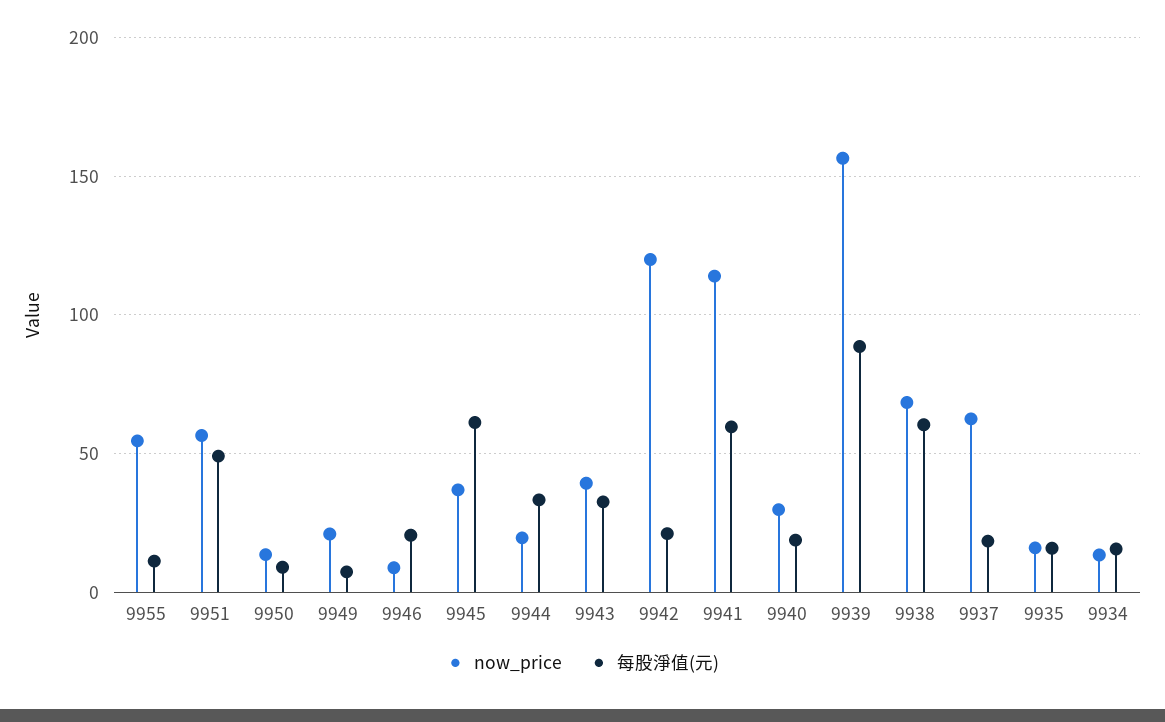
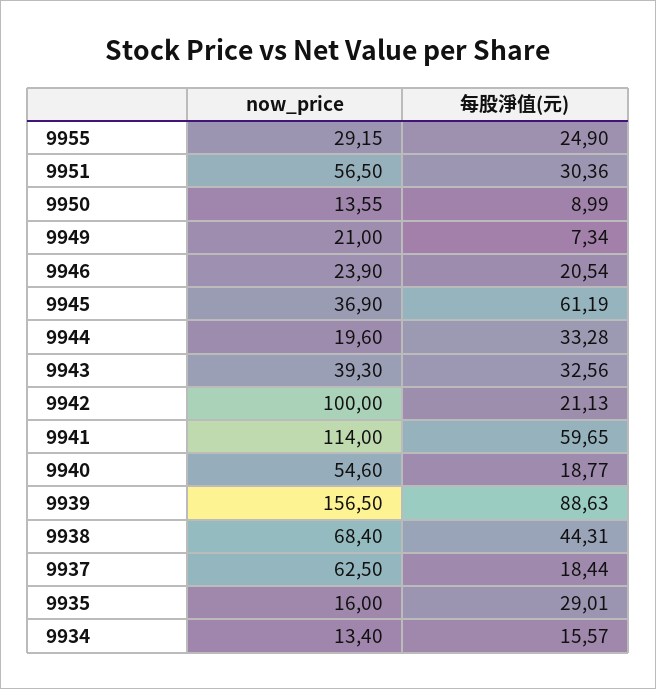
  {
    "now_price": {
-     "9955": 55,
+     "9955": 29.15,
      "9951": 56.5,
      "9950": 13.55,
      "9949": 21,
-     "9946": 10,
+     "9946": 23.9,
      "9945": 36.9,
      "9944": 19.6,
      "9943": 39.3,
-     "9942": 120,
+     "9942": 100,
      "9941": 114,
-     "9940": 30,
+     "9940": 54.6,
      "9939": 156.5,
      "9938": 68.4,
      "9937": 62.5,
      "9935": 16,
      "9934": 13.4
    },
    "每股淨值(元)": {
-     "9955": 10,
+     "9955": 24.9,
-     "9951": 50,
+     "9951": 30.36,
      "9950": 8.99,
      "9949": 7.34,
      "9946": 20.54,
      "9945": 61.19,
      "9944": 33.28,
      "9943": 32.56,
      "9942": 21.13,
      "9941": 59.65,
      "9940": 18.77,
      "9939": 88.63,
-     "9938": 60,
+     "9938": 44.31,
      "9937": 18.44,
-     "9935": 15,
+     "9935": 29.01,
      "9934": 15.57
    }
  }

